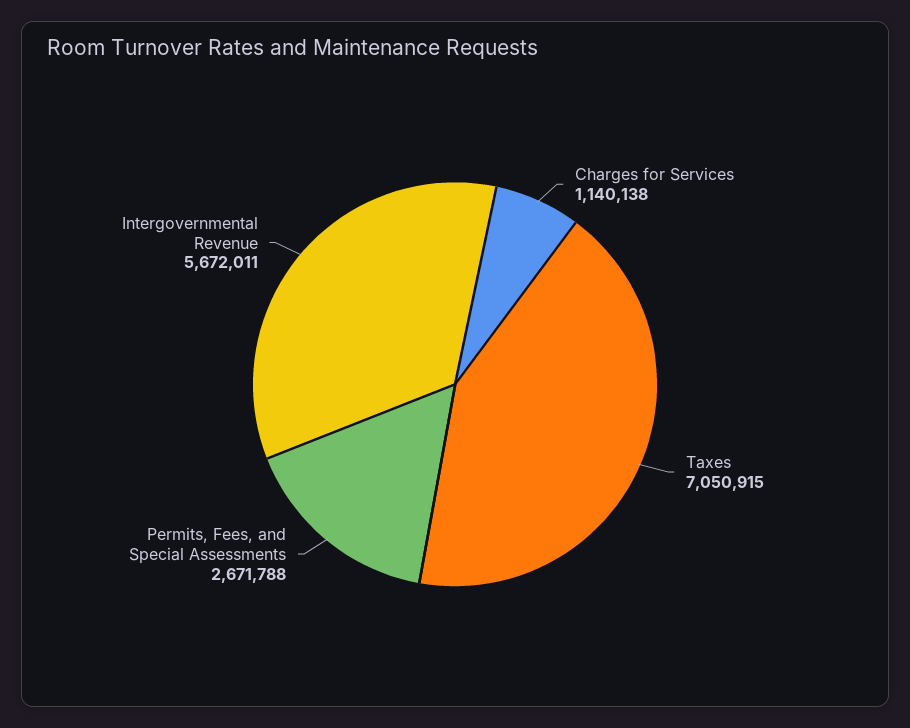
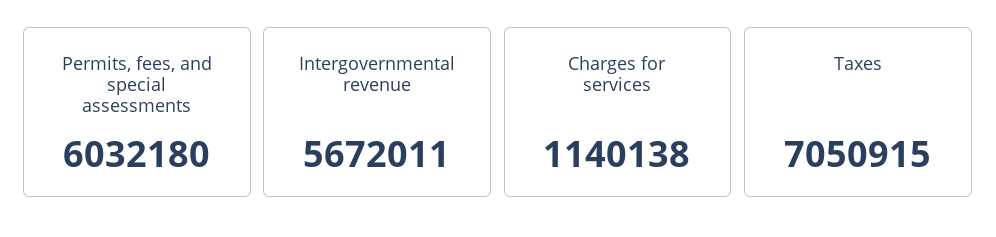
  {
    "Charges for Services": 1140138,
    "Taxes": 7050915,
-   "Permits, Fees, and Special Assessments": 2671788,
+   "Permits, Fees, and Special Assessments": 6032180,
    "Intergovernmental Revenue": 5672011
  }

